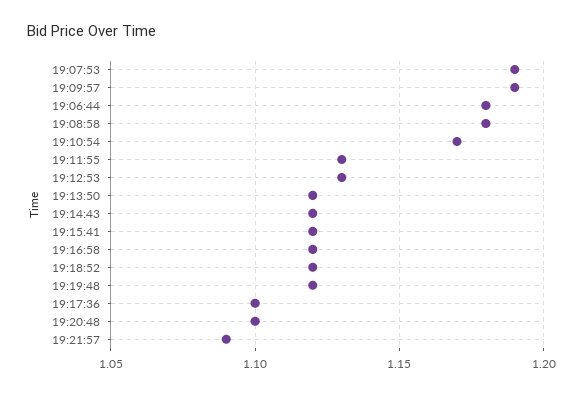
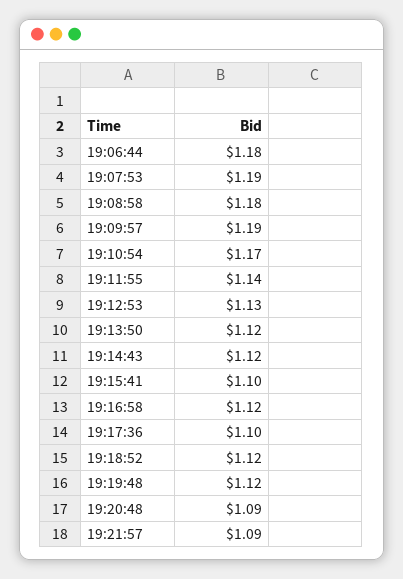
  {
    "19:07:53": 1.19,
    "19:09:57": 1.19,
    "19:06:44": 1.18,
    "19:08:58": 1.18,
    "19:10:54": 1.17,
-   "19:11:55": 1.13,
+   "19:11:55": 1.14,
    "19:12:53": 1.13,
    "19:13:50": 1.12,
    "19:14:43": 1.12,
-   "19:15:41": 1.12,
+   "19:15:41": 1.1,
    "19:16:58": 1.12,
    "19:18:52": 1.12,
    "19:19:48": 1.12,
    "19:17:36": 1.1,
-   "19:20:48": 1.1,
+   "19:20:48": 1.09,
    "19:21:57": 1.09
  }

